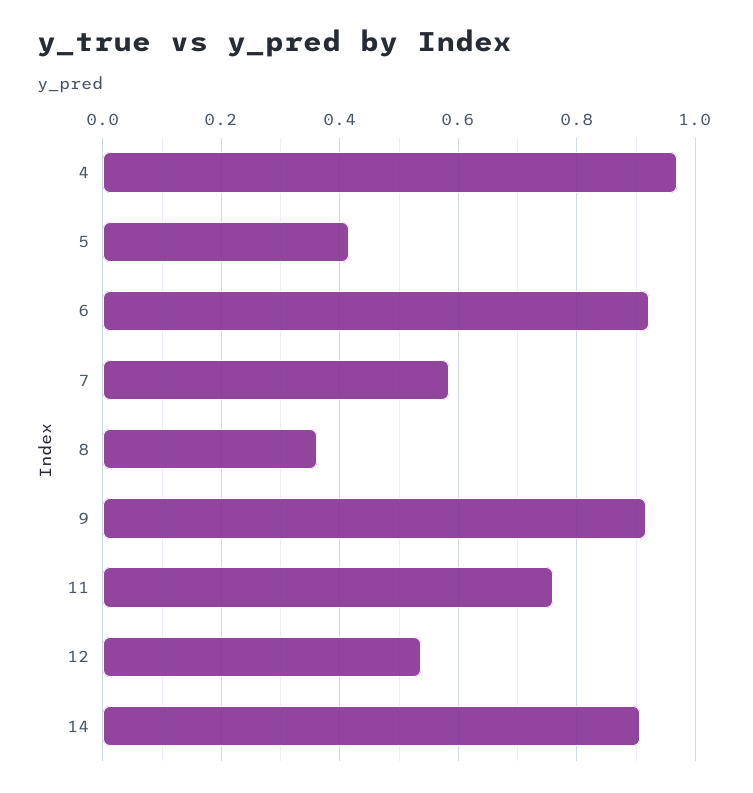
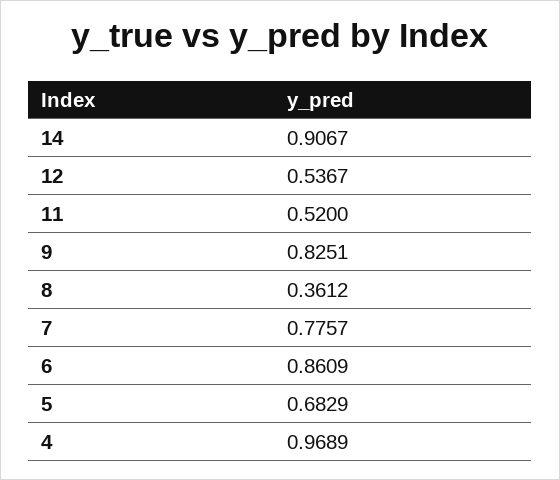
  {
    "4": 0.9689,
-   "5": 0.42,
+   "5": 0.6829,
-   "6": 0.92,
+   "6": 0.8609,
-   "7": 0.58,
+   "7": 0.7757,
    "8": 0.3612,
-   "9": 0.92,
+   "9": 0.8251,
-   "11": 0.76,
+   "11": 0.52,
    "12": 0.5367,
    "14": 0.9067
  }

